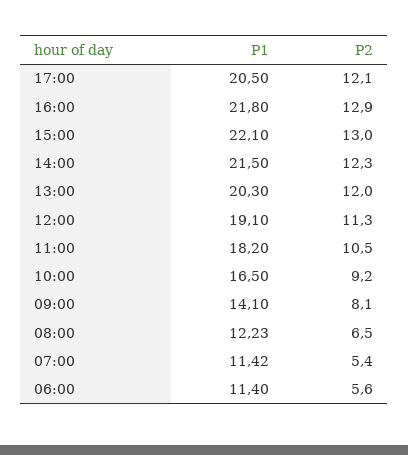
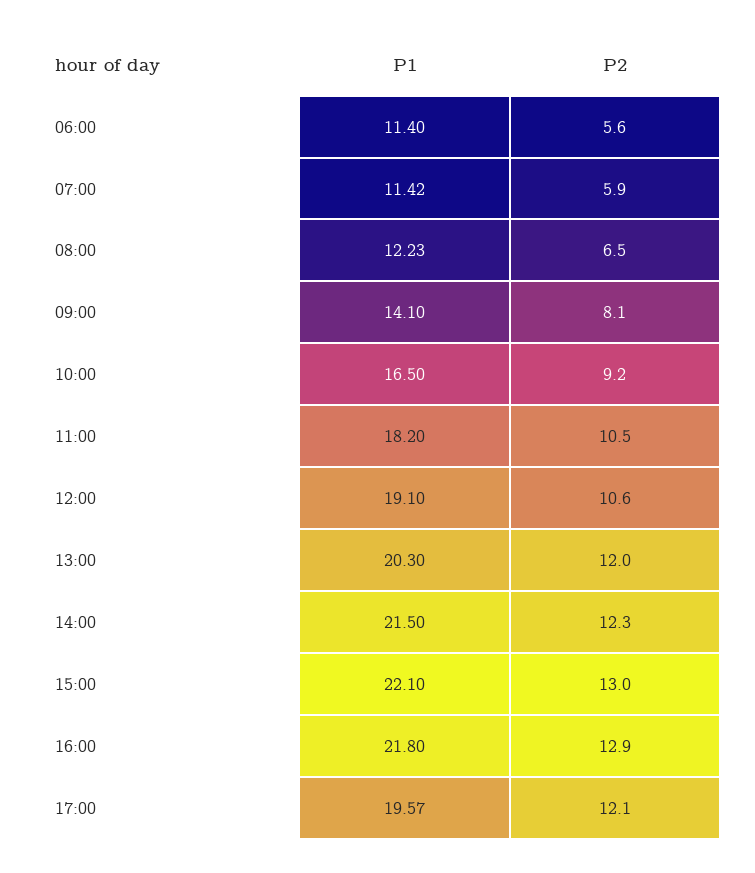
  {
    "P1": {
-     "17:00": 20.5,
+     "17:00": 19.57,
      "16:00": 21.8,
      "15:00": 22.1,
      "14:00": 21.5,
      "13:00": 20.3,
      "12:00": 19.1,
      "11:00": 18.2,
      "10:00": 16.5,
      "09:00": 14.1,
      "08:00": 12.23,
      "07:00": 11.42,
      "06:00": 11.4
    },
    "P2": {
      "17:00": 12.1,
      "16:00": 12.9,
      "15:00": 13,
      "14:00": 12.3,
      "13:00": 12,
-     "12:00": 11.3,
+     "12:00": 10.6,
      "11:00": 10.5,
      "10:00": 9.2,
      "09:00": 8.1,
      "08:00": 6.5,
-     "07:00": 5.4,
+     "07:00": 5.9,
      "06:00": 5.6
    }
  }

